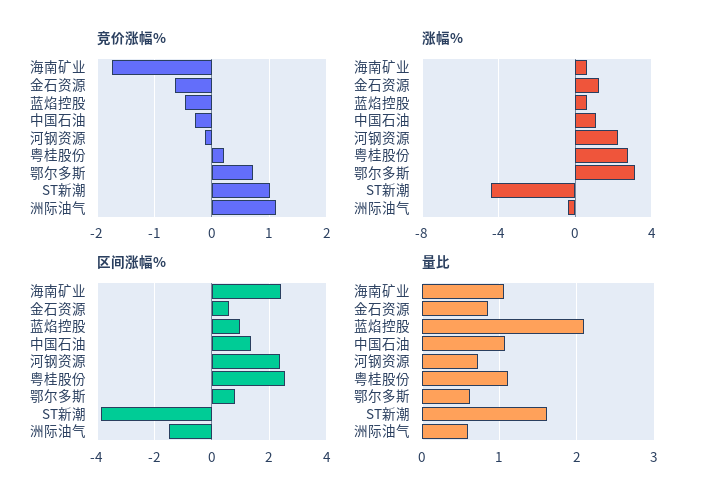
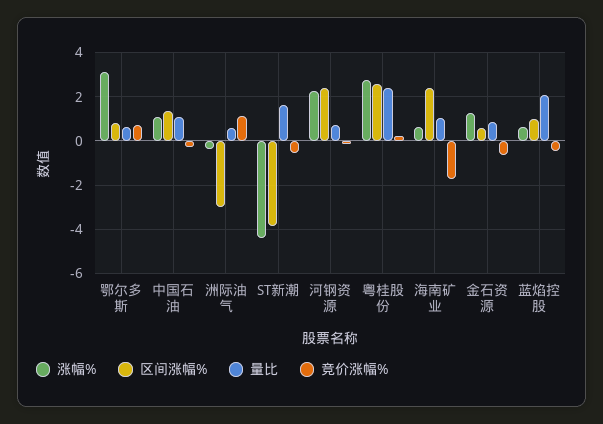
  {
    "竞价涨幅%": {
      "海南矿业": -1.8,
      "金石资源": -0.6,
      "蓝焰控股": -0.4,
      "中国石油": -0.2,
      "河钢资源": -0.2,
      "粤桂股份": 0.2,
      "鄂尔多斯": 0.8,
-     "ST新潮": 1,
+     "ST新潮": -0.5,
      "洲际油气": 1.2
    },
    "涨幅%": {
      "海南矿业": 0.5,
      "金石资源": 1.5,
      "蓝焰控股": 0.5,
      "中国石油": 1,
      "河钢资源": 2.5,
      "粤桂股份": 3,
      "鄂尔多斯": 3,
      "ST新潮": -4.5,
      "洲际油气": -0.5
    },
    "区间涨幅%": {
      "海南矿业": 2.5,
      "金石资源": 0.5,
      "蓝焰控股": 1,
      "中国石油": 1.25,
      "河钢资源": 2.5,
      "粤桂股份": 2.5,
      "鄂尔多斯": 0.75,
      "ST新潮": -3.75,
-     "洲际油气": -1.5
+     "洲际油气": -3
    },
    "量比": {
      "海南矿业": 1.1,
      "金石资源": 0.9,
      "蓝焰控股": 2.1,
      "中国石油": 1.1,
      "河钢资源": 0.7,
-     "粤桂股份": 1.1,
+     "粤桂股份": 2.5,
      "鄂尔多斯": 0.6,
      "ST新潮": 1.6,
      "洲际油气": 0.6
    }
  }

